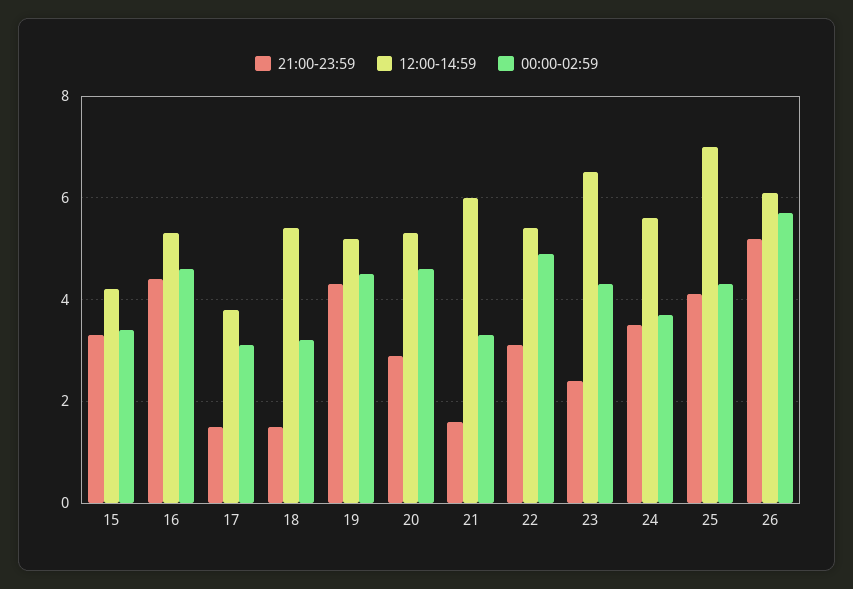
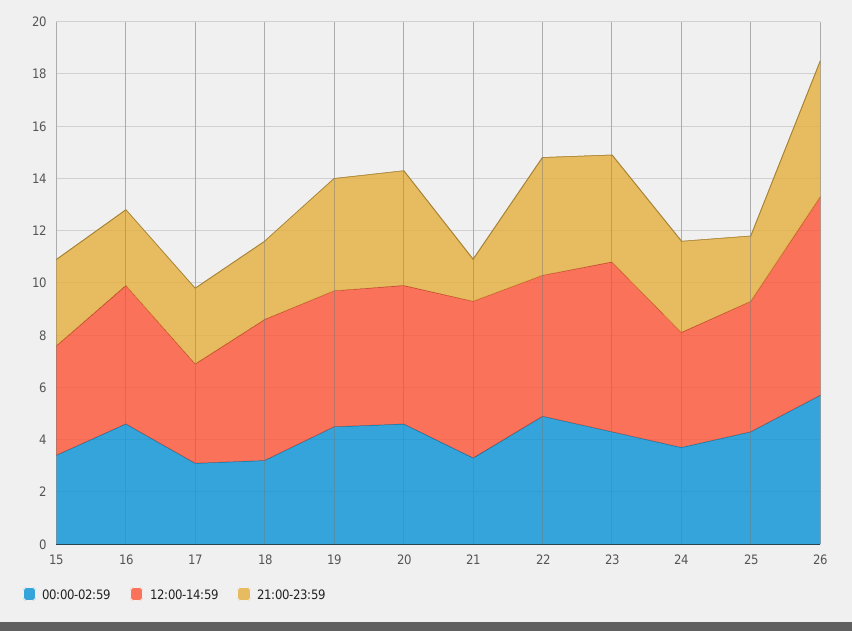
  {
    "21:00-23:59": {
      "15": 3.5,
-     "16": 4.5,
+     "16": 3,
-     "17": 1.5,
+     "17": 3,
-     "18": 1.5,
+     "18": 3,
      "19": 4.5,
-     "20": 3,
+     "20": 4.5,
      "21": 1.5,
-     "22": 3,
+     "22": 4.5,
-     "23": 2.5,
+     "23": 4,
      "24": 3.5,
-     "25": 4,
+     "25": 2.5,
      "26": 5
    },
    "12:00-14:59": {
      "15": 4,
      "16": 5.5,
      "17": 4,
      "18": 5.5,
      "19": 5,
      "20": 5.5,
      "21": 6,
      "22": 5.5,
      "23": 6.5,
-     "24": 5.5,
+     "24": 4.5,
-     "25": 7,
+     "25": 5,
-     "26": 6
+     "26": 7.5
    },
    "00:00-02:59": {
      "15": 3.5,
      "16": 4.5,
      "17": 3,
      "18": 3,
      "19": 4.5,
      "20": 4.5,
      "21": 3.5,
      "22": 5,
      "23": 4.5,
      "24": 3.5,
      "25": 4.5,
      "26": 5.5
    }
  }

